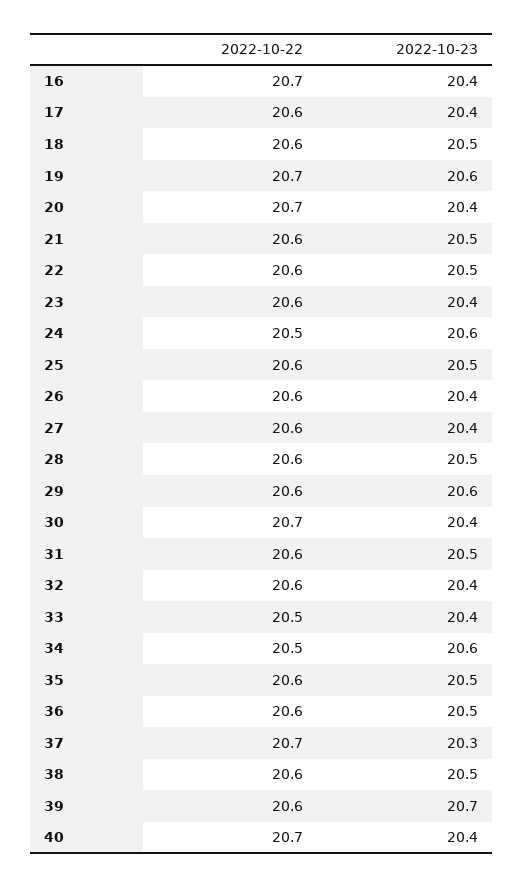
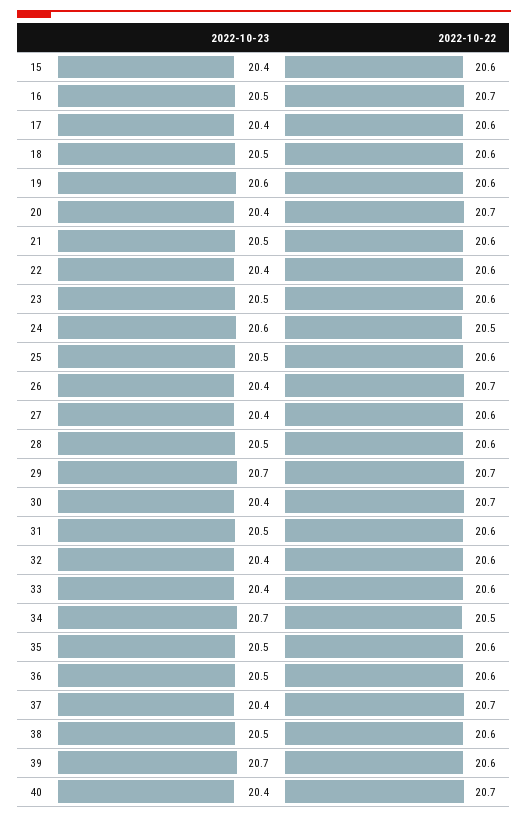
  {
    "2022-10-22": {
      "16": 20.7,
      "17": 20.6,
      "18": 20.6,
-     "19": 20.7,
+     "19": 20.6,
      "20": 20.7,
      "21": 20.6,
      "22": 20.6,
      "23": 20.6,
      "24": 20.5,
      "25": 20.6,
-     "26": 20.6,
+     "26": 20.7,
      "27": 20.6,
      "28": 20.6,
-     "29": 20.6,
+     "29": 20.7,
      "30": 20.7,
      "31": 20.6,
      "32": 20.6,
-     "33": 20.5,
+     "33": 20.6,
      "34": 20.5,
      "35": 20.6,
      "36": 20.6,
      "37": 20.7,
      "38": 20.6,
      "39": 20.6,
-     "40": 20.7
+     "40": 20.7,
+     "15": 20.6
    },
    "2022-10-23": {
-     "16": 20.4,
+     "16": 20.5,
      "17": 20.4,
      "18": 20.5,
      "19": 20.6,
      "20": 20.4,
      "21": 20.5,
-     "22": 20.5,
+     "22": 20.4,
-     "23": 20.4,
+     "23": 20.5,
      "24": 20.6,
      "25": 20.5,
      "26": 20.4,
      "27": 20.4,
      "28": 20.5,
-     "29": 20.6,
+     "29": 20.7,
      "30": 20.4,
      "31": 20.5,
      "32": 20.4,
      "33": 20.4,
-     "34": 20.6,
+     "34": 20.7,
      "35": 20.5,
      "36": 20.5,
-     "37": 20.3,
+     "37": 20.4,
      "38": 20.5,
      "39": 20.7,
-     "40": 20.4
+     "40": 20.4,
+     "15": 20.4
    }
  }

